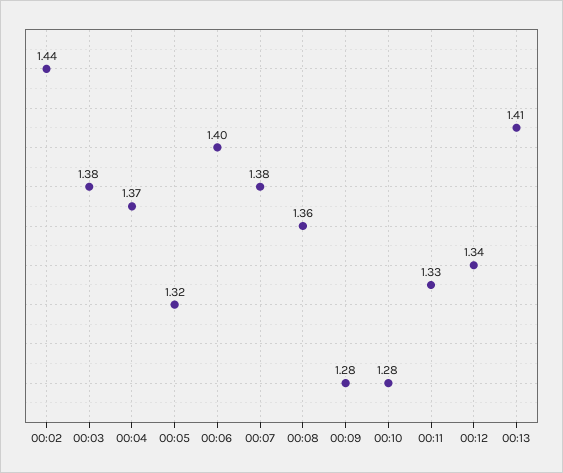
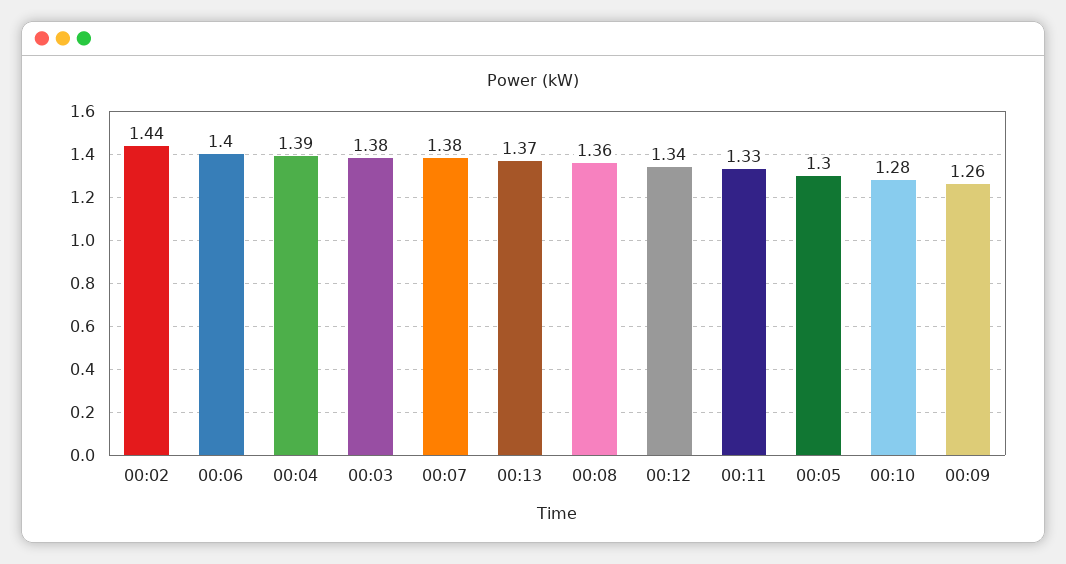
  {
    "00:02": 1.44,
    "00:03": 1.38,
-   "00:04": 1.37,
+   "00:04": 1.39,
-   "00:05": 1.32,
+   "00:05": 1.3,
    "00:06": 1.4,
    "00:07": 1.38,
    "00:08": 1.36,
-   "00:09": 1.28,
+   "00:09": 1.26,
    "00:10": 1.28,
    "00:11": 1.33,
    "00:12": 1.34,
-   "00:13": 1.41
+   "00:13": 1.37
  }

